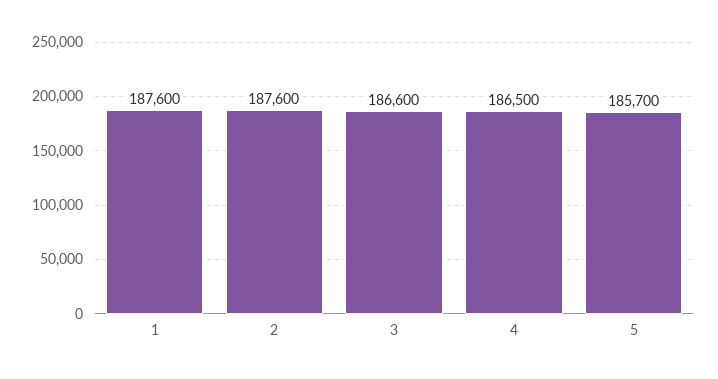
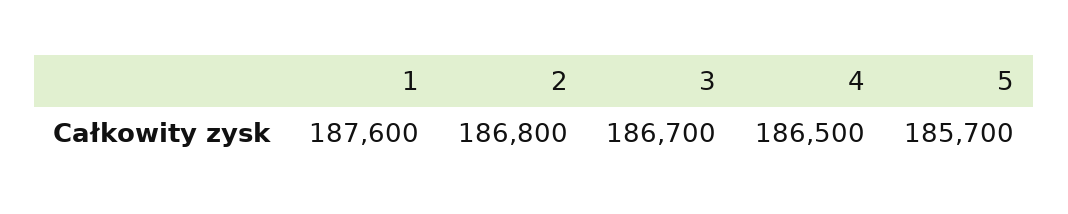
  {
    "1": 187600,
-   "2": 187600,
+   "2": 186800,
-   "3": 186600,
+   "3": 186700,
    "4": 186500,
    "5": 185700
  }

